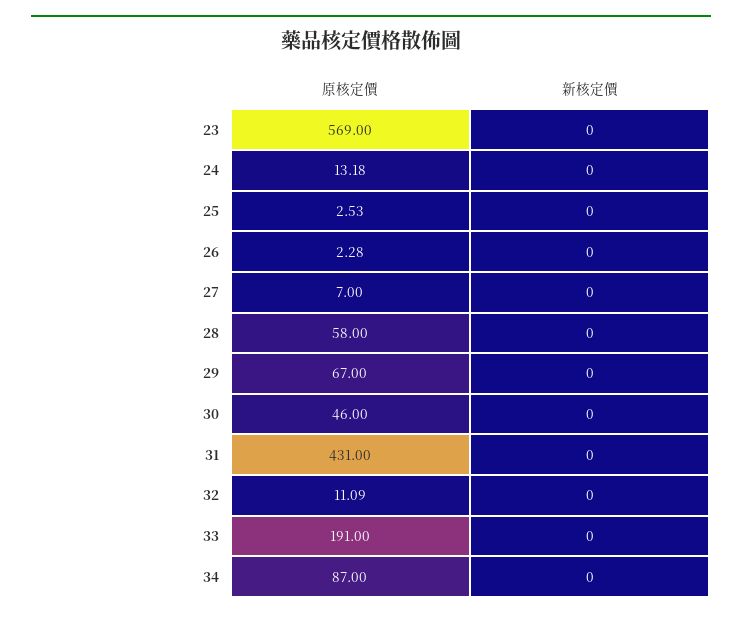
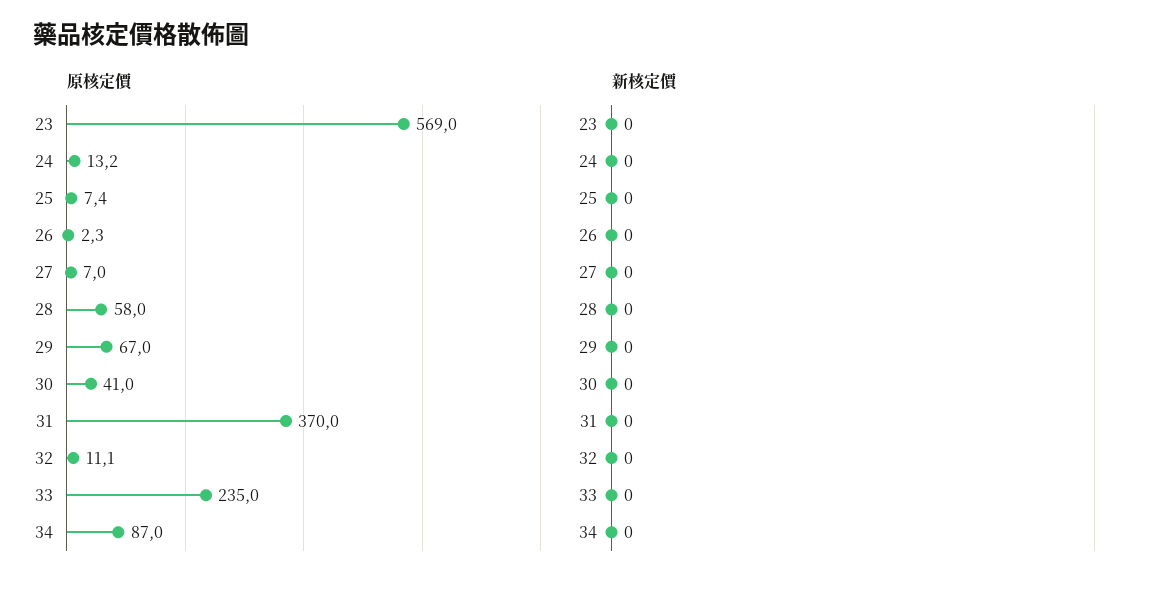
  {
    "原核定價": {
      "23": 569,
      "24": 13.18,
-     "25": 2.53,
+     "25": 7.4,
      "26": 2.28,
      "27": 7,
      "28": 58,
      "29": 67,
-     "30": 46,
+     "30": 41,
-     "31": 431,
+     "31": 370,
      "32": 11.09,
-     "33": 191,
+     "33": 235,
      "34": 87
    },
    "新核定價": {
      "23": 0,
      "24": 0,
      "25": 0,
      "26": 0,
      "27": 0,
      "28": 0,
      "29": 0,
      "30": 0,
      "31": 0,
      "32": 0,
      "33": 0,
      "34": 0
    }
  }

